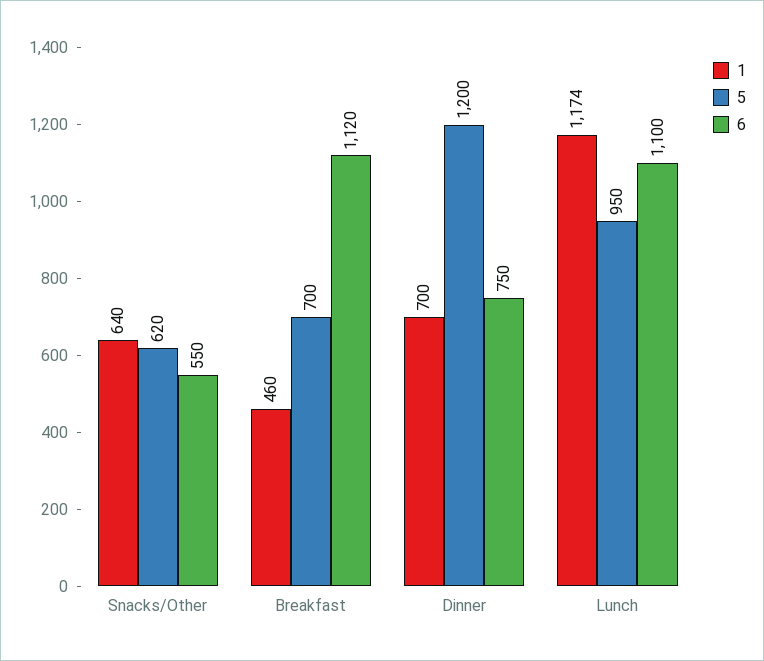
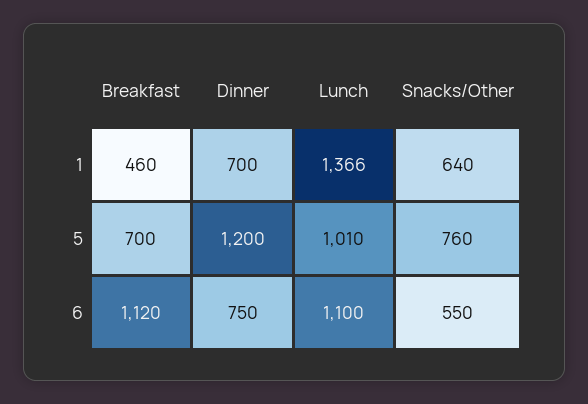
  {
    "1": {
      "Snacks/Other": 640,
      "Breakfast": 460,
      "Dinner": 700,
-     "Lunch": 1174
+     "Lunch": 1366
    },
    "5": {
-     "Snacks/Other": 620,
+     "Snacks/Other": 760,
      "Breakfast": 700,
      "Dinner": 1200,
-     "Lunch": 950
+     "Lunch": 1010
    },
    "6": {
      "Snacks/Other": 550,
      "Breakfast": 1120,
      "Dinner": 750,
      "Lunch": 1100
    }
  }

